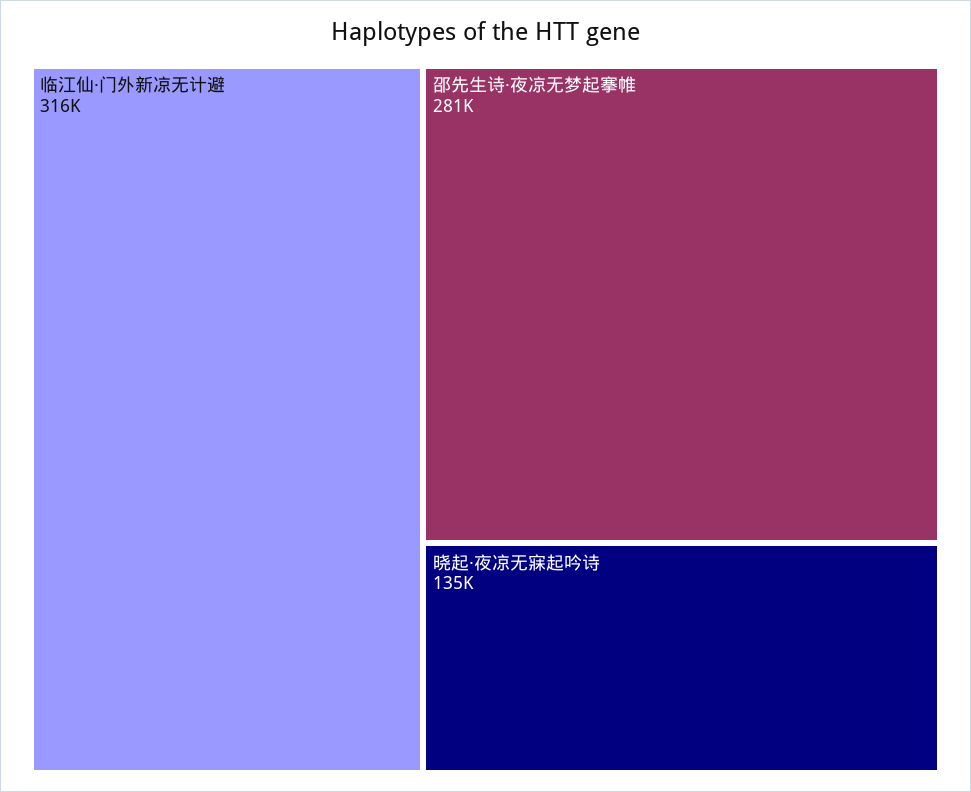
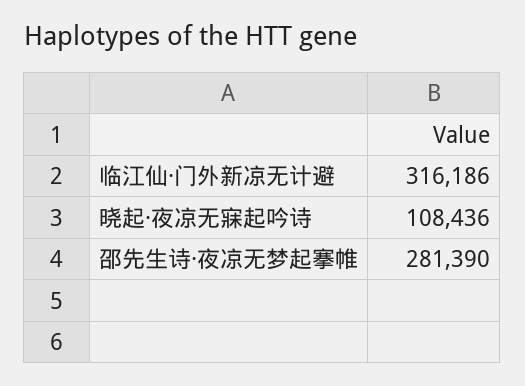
  {
    "临江仙·门外新凉无计避": 316186,
    "邵先生诗·夜凉无梦起搴帷": 281390,
-   "晓起·夜凉无寐起吟诗": 135000
+   "晓起·夜凉无寐起吟诗": 108436
  }

